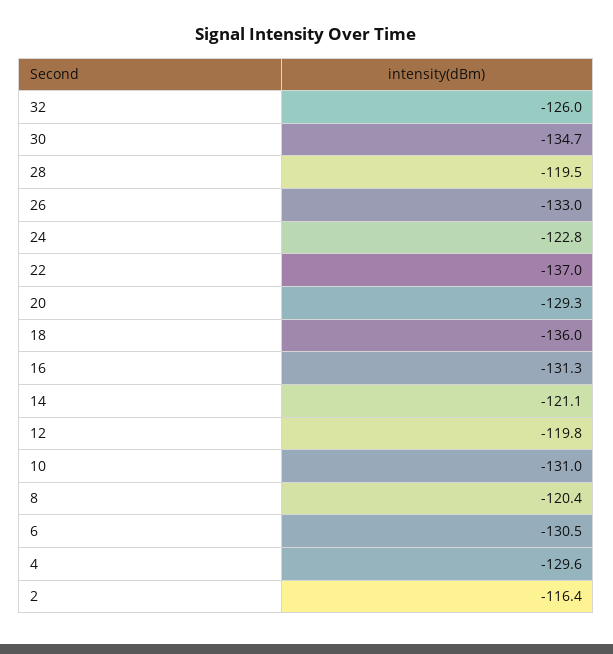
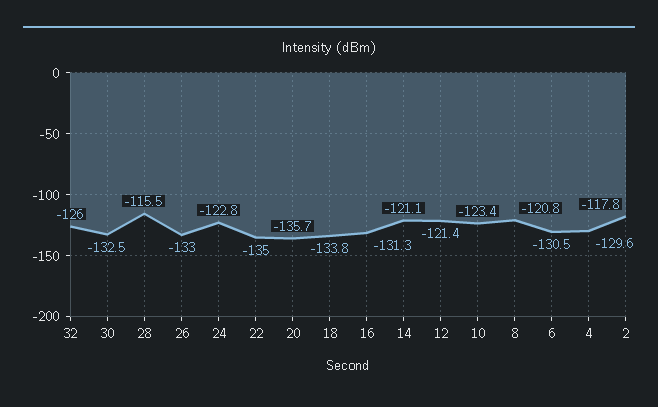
  {
    "32": -126,
-   "30": -134.7,
+   "30": -132.5,
-   "28": -119.5,
+   "28": -115.5,
    "26": -133,
    "24": -122.8,
-   "22": -137,
+   "22": -135,
-   "20": -129.3,
+   "20": -135.7,
-   "18": -136,
+   "18": -133.8,
    "16": -131.3,
    "14": -121.1,
-   "12": -119.8,
+   "12": -121.4,
-   "10": -131,
+   "10": -123.4,
-   "8": -120.4,
+   "8": -120.8,
    "6": -130.5,
    "4": -129.6,
-   "2": -116.4
+   "2": -117.8
  }

